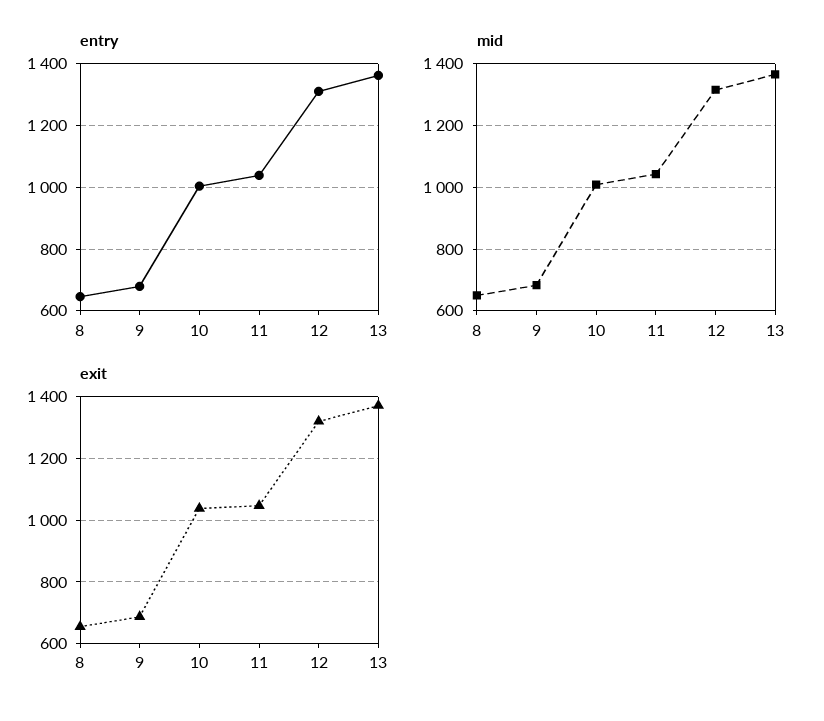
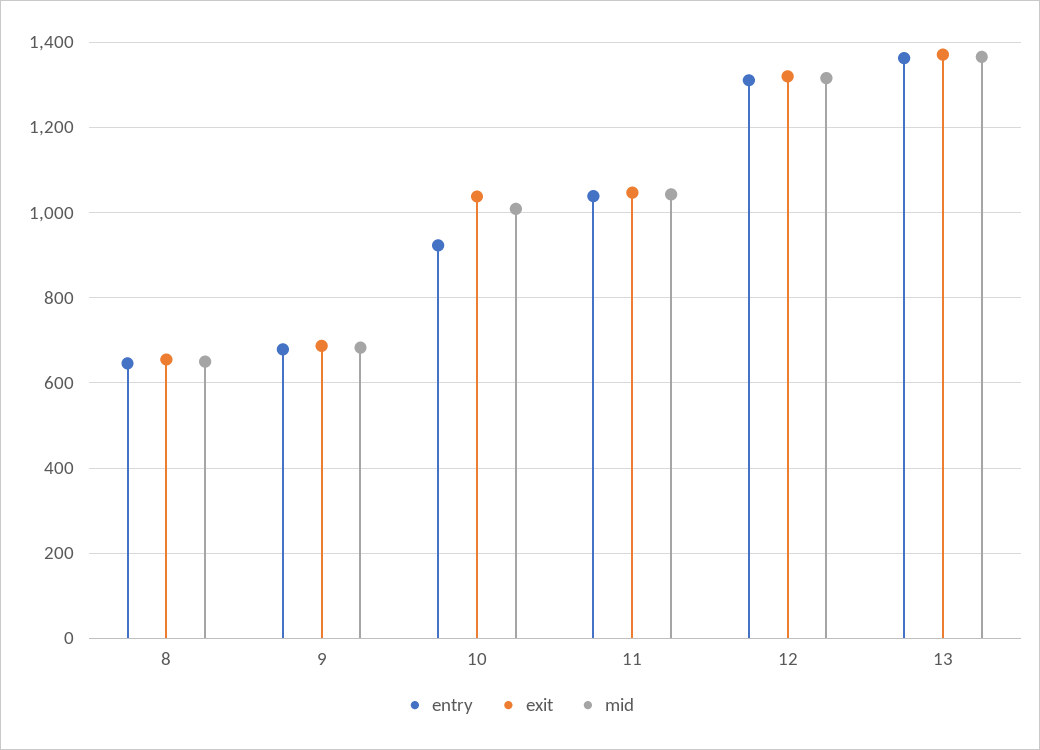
  {
    "entry": {
      "8": 640,
      "9": 680,
-     "10": 1000,
+     "10": 920,
      "11": 1040,
      "12": 1320,
      "13": 1360
    },
    "mid": {
      "8": 660,
      "9": 680,
      "10": 1000,
      "11": 1040,
      "12": 1320,
      "13": 1360
    },
    "exit": {
      "8": 660,
      "9": 680,
      "10": 1040,
      "11": 1040,
      "12": 1320,
      "13": 1380
    }
  }

